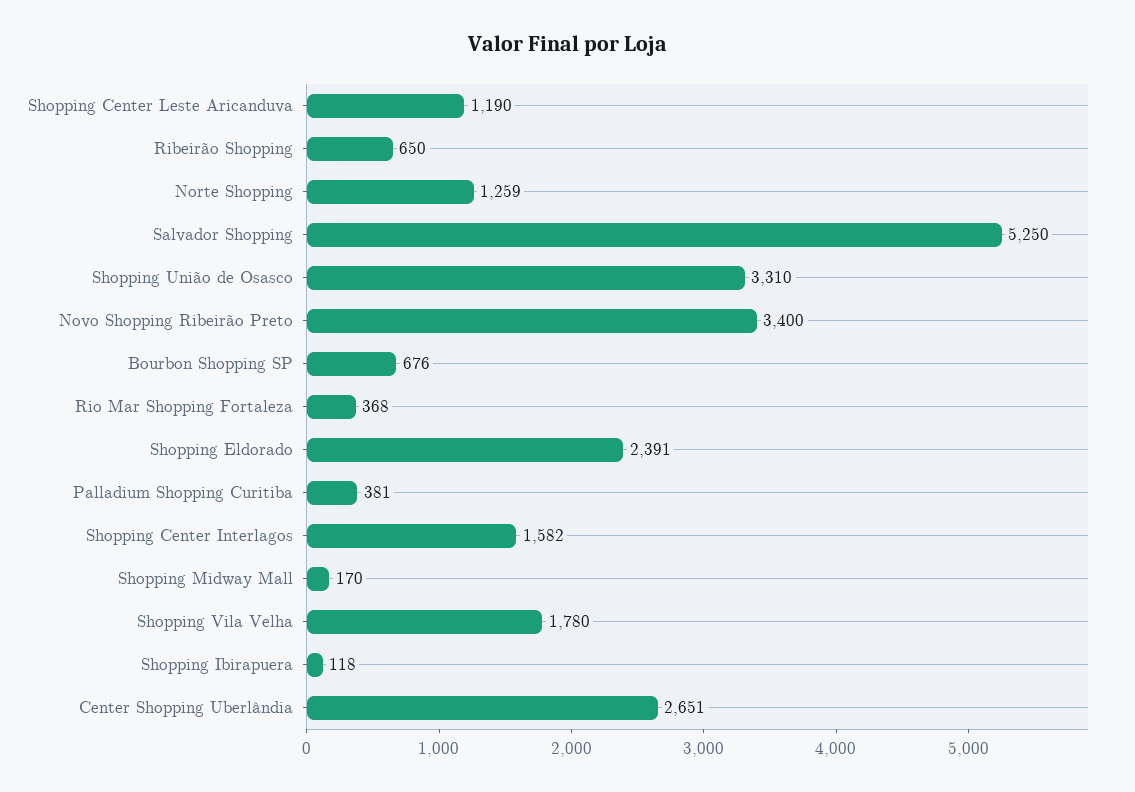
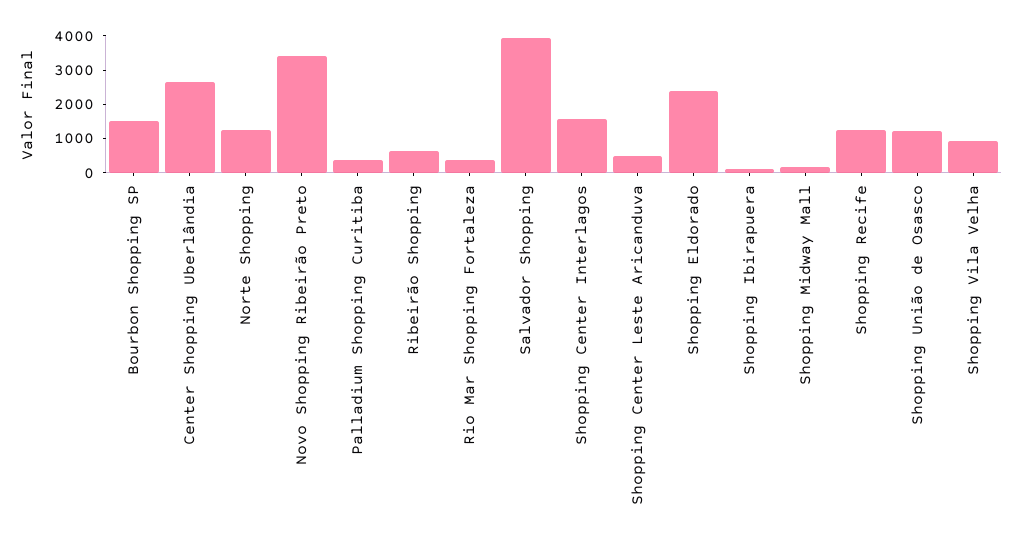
  {
-   "Shopping Center Leste Aricanduva": 1190,
+   "Shopping Center Leste Aricanduva": 500,
    "Ribeirão Shopping": 650,
    "Norte Shopping": 1259,
-   "Salvador Shopping": 5250,
+   "Salvador Shopping": 4000,
-   "Shopping União de Osasco": 3310,
+   "Shopping União de Osasco": 1250,
    "Novo Shopping Ribeirão Preto": 3400,
-   "Bourbon Shopping SP": 676,
+   "Bourbon Shopping SP": 1500,
    "Rio Mar Shopping Fortaleza": 368,
    "Shopping Eldorado": 2391,
    "Palladium Shopping Curitiba": 381,
    "Shopping Center Interlagos": 1582,
    "Shopping Midway Mall": 170,
-   "Shopping Vila Velha": 1780,
+   "Shopping Vila Velha": 1000,
    "Shopping Ibirapuera": 118,
-   "Center Shopping Uberlândia": 2651
+   "Center Shopping Uberlândia": 2651,
+   "Shopping Recife": 1250
  }

